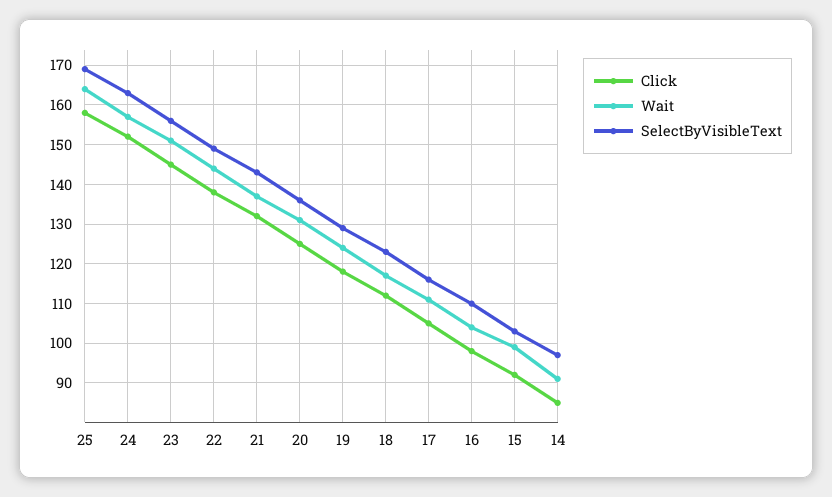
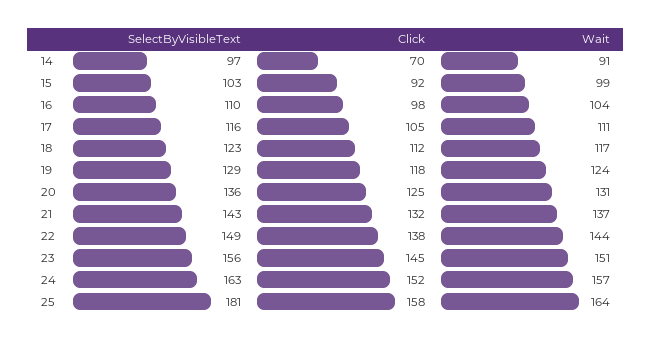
  {
    "Click": {
      "25": 158,
      "24": 152,
      "23": 145,
      "22": 138,
      "21": 132,
      "20": 125,
      "19": 118,
      "18": 112,
      "17": 105,
      "16": 98,
      "15": 92,
-     "14": 85
+     "14": 70
    },
    "Wait": {
      "25": 164,
      "24": 157,
      "23": 151,
      "22": 144,
      "21": 137,
      "20": 131,
      "19": 124,
      "18": 117,
      "17": 111,
      "16": 104,
      "15": 99,
      "14": 91
    },
    "SelectByVisibleText": {
-     "25": 170,
+     "25": 181,
      "24": 163,
      "23": 156,
      "22": 149,
      "21": 143,
      "20": 136,
      "19": 129,
      "18": 123,
      "17": 116,
      "16": 110,
      "15": 103,
      "14": 97
    }
  }

